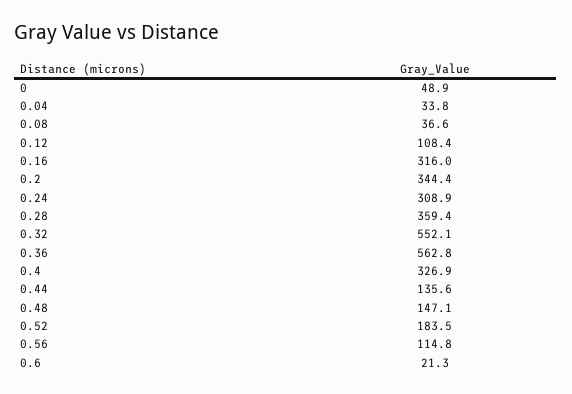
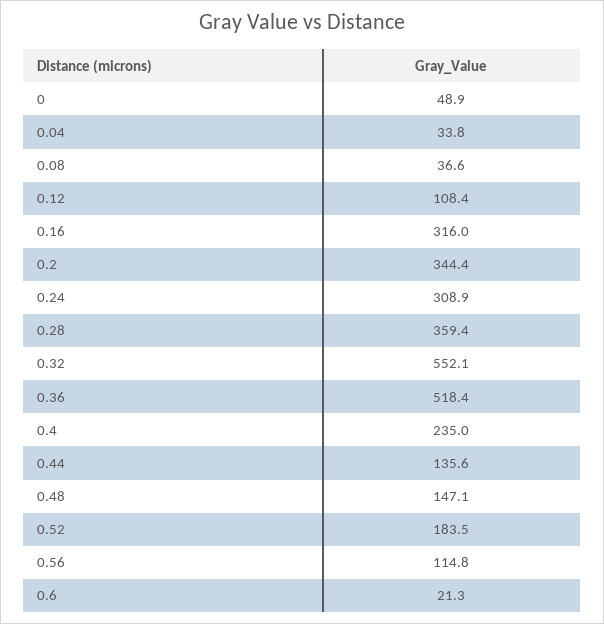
  {
    "0": 48.9,
    "0.04": 33.8,
    "0.08": 36.6,
    "0.12": 108.4,
    "0.16": 316,
    "0.2": 344.4,
    "0.24": 308.9,
    "0.28": 359.4,
    "0.32": 552.1,
-   "0.36": 562.8,
+   "0.36": 518.4,
-   "0.4": 326.9,
+   "0.4": 235,
    "0.44": 135.6,
    "0.48": 147.1,
    "0.52": 183.5,
    "0.56": 114.8,
    "0.6": 21.3
  }

